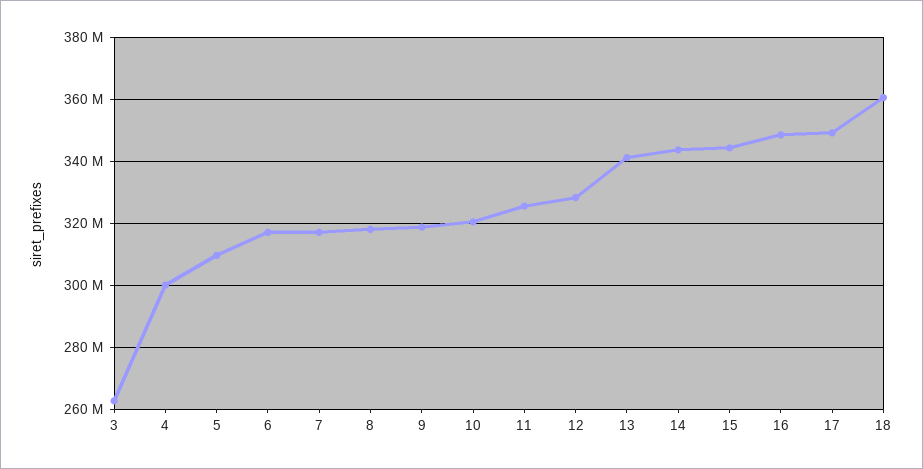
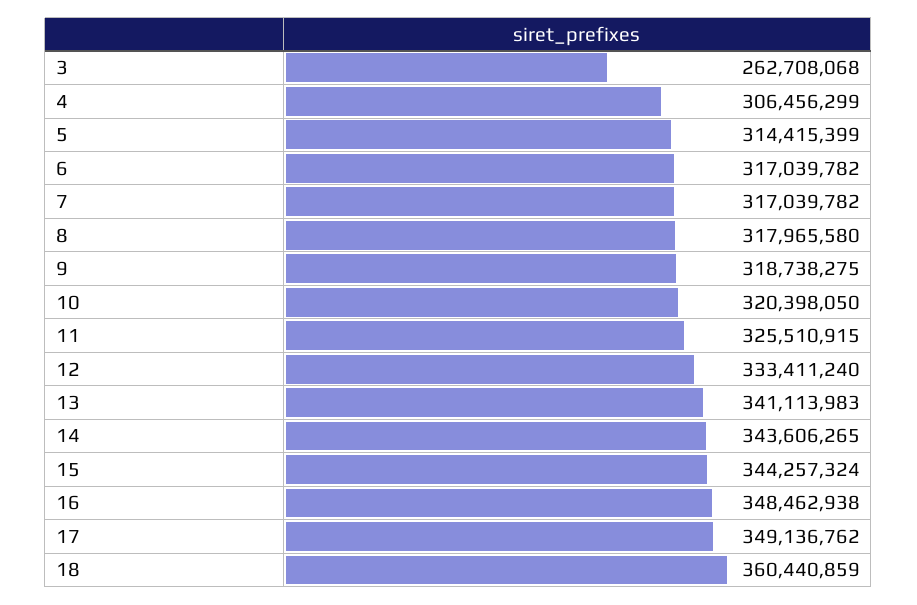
  {
    "3": 262708068,
-   "4": 300000000,
+   "4": 306456299,
-   "5": 310000000,
+   "5": 314415399,
    "6": 317039782,
    "7": 317039782,
    "8": 317965580,
    "9": 318738275,
    "10": 320398050,
    "11": 325510915,
-   "12": 328000000,
+   "12": 333411240,
    "13": 341113983,
    "14": 343606265,
    "15": 344257324,
    "16": 348462938,
    "17": 349136762,
    "18": 360440859
  }

